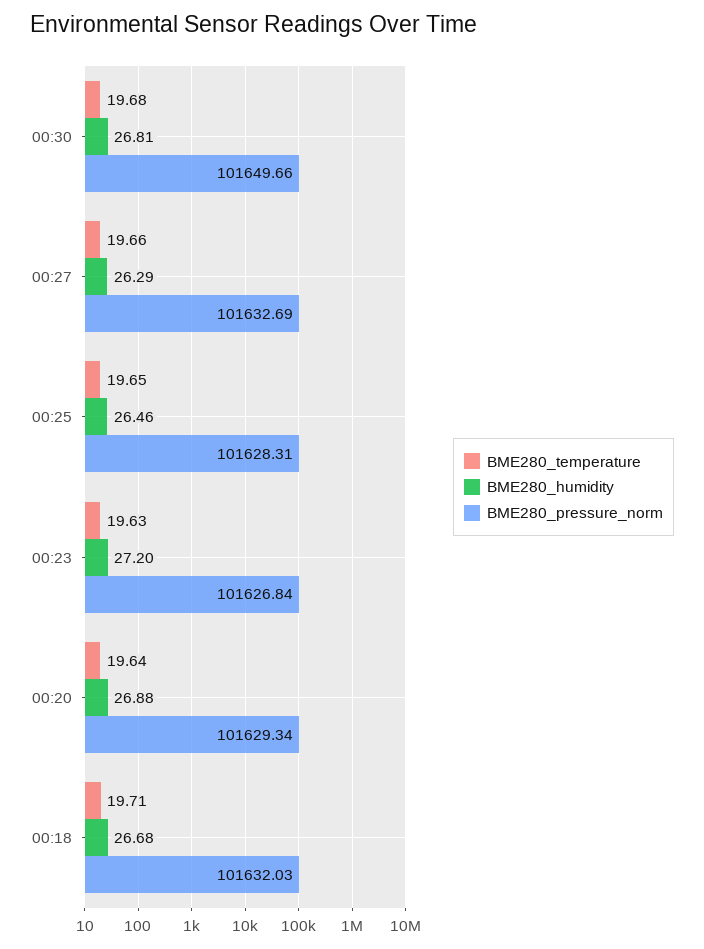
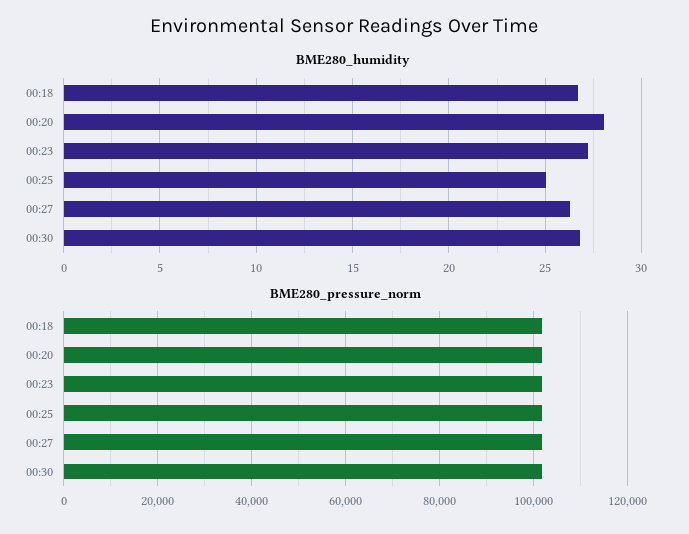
  {
-   "BME280_temperature": {
-     "00:30": 19.68,
-     "00:27": 19.66,
-     "00:25": 19.65,
-     "00:23": 19.63,
-     "00:20": 19.64,
-     "00:18": 19.71
-   },
    "BME280_humidity": {
      "00:30": 26.81,
      "00:27": 26.29,
-     "00:25": 26.46,
+     "00:25": 25,
      "00:23": 27.2,
-     "00:20": 26.88,
+     "00:20": 28,
      "00:18": 26.68
    },
    "BME280_pressure_norm": {
      "00:30": 101649.66,
      "00:27": 101632.69,
      "00:25": 101628.31,
      "00:23": 101626.84,
      "00:20": 101629.34,
      "00:18": 101632.03
    }
  }

